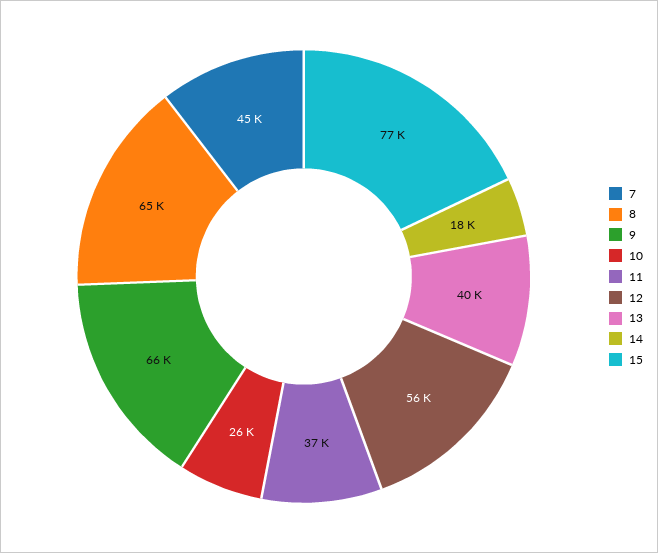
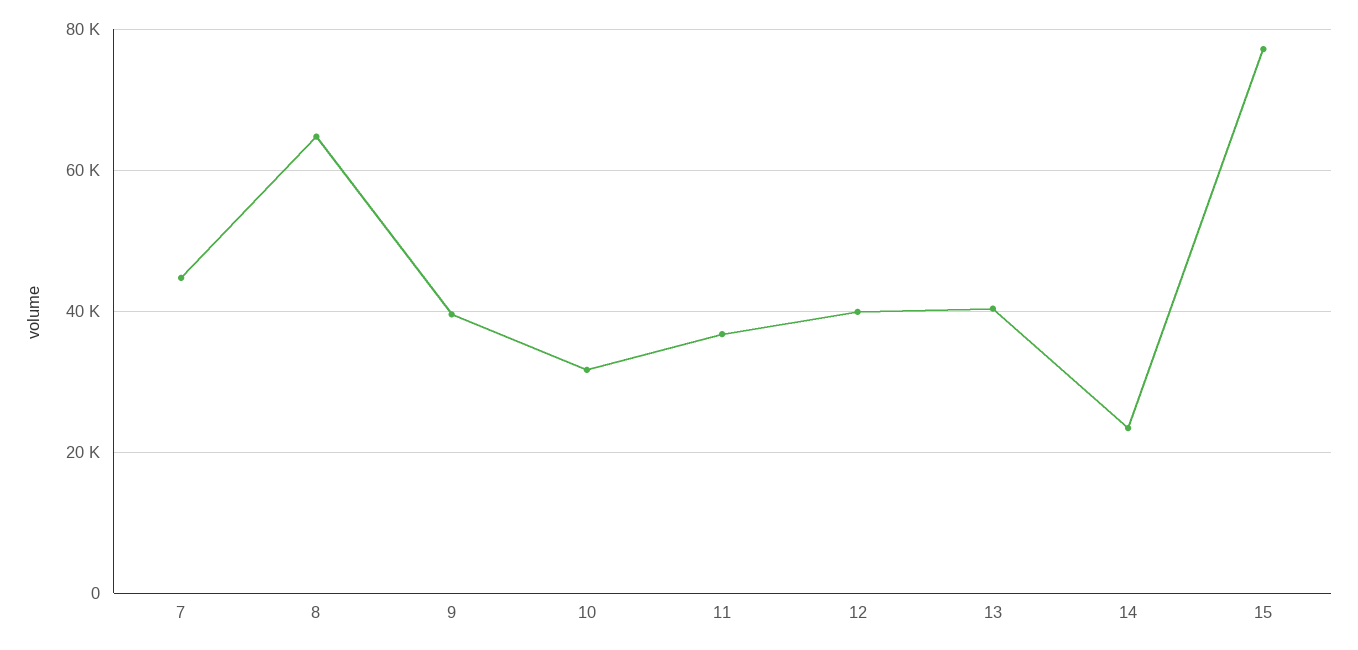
  {
    "7": 45000,
    "8": 65000,
-   "9": 66000,
+   "9": 40000,
-   "10": 26000,
+   "10": 32000,
    "11": 37000,
-   "12": 56000,
+   "12": 40000,
    "13": 40000,
-   "14": 18000,
+   "14": 24000,
    "15": 77000
  }

